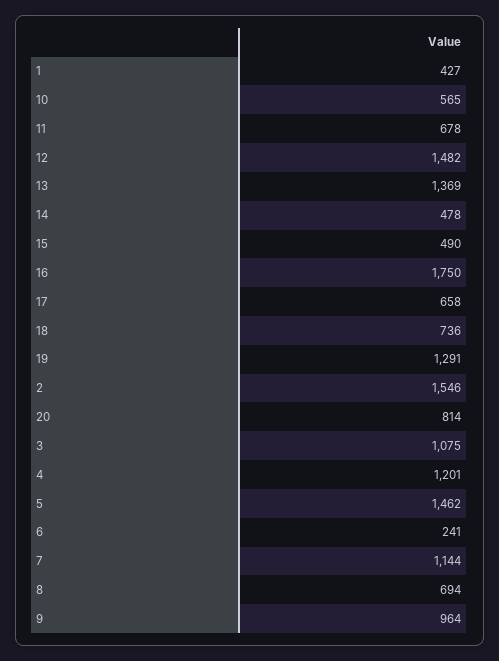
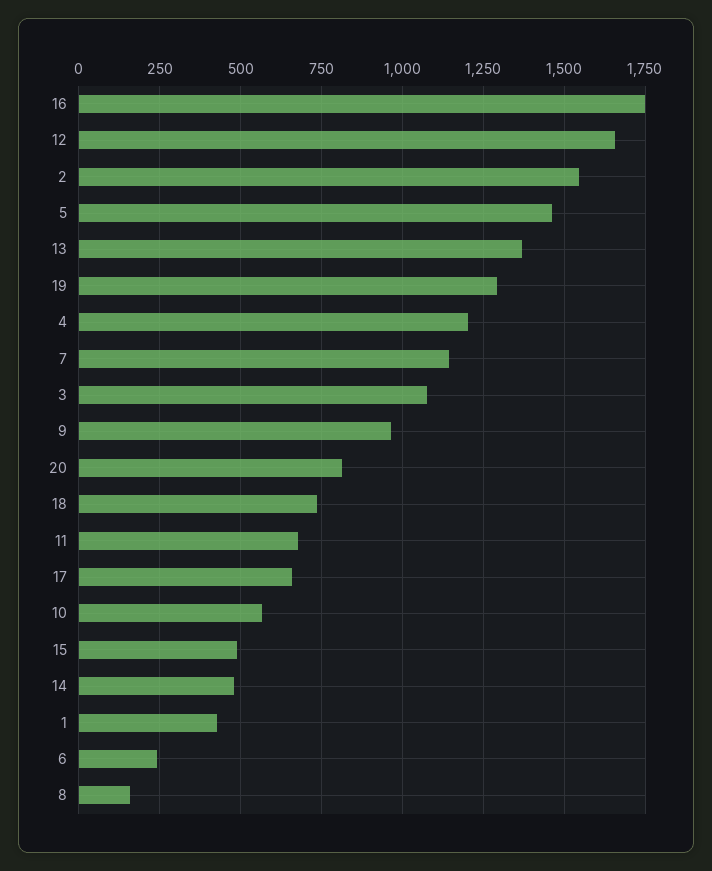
  {
    "1": 427,
    "10": 565,
    "11": 678,
-   "12": 1482,
+   "12": 1650,
    "13": 1369,
    "14": 478,
    "15": 490,
    "16": 1750,
    "17": 658,
    "18": 736,
    "19": 1291,
    "2": 1546,
    "20": 814,
    "3": 1075,
    "4": 1201,
    "5": 1462,
    "6": 241,
    "7": 1144,
-   "8": 694,
+   "8": 150,
    "9": 964
  }

